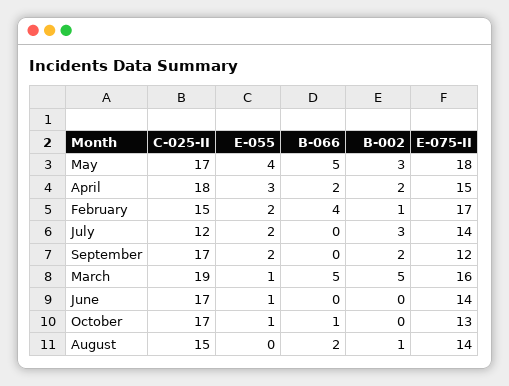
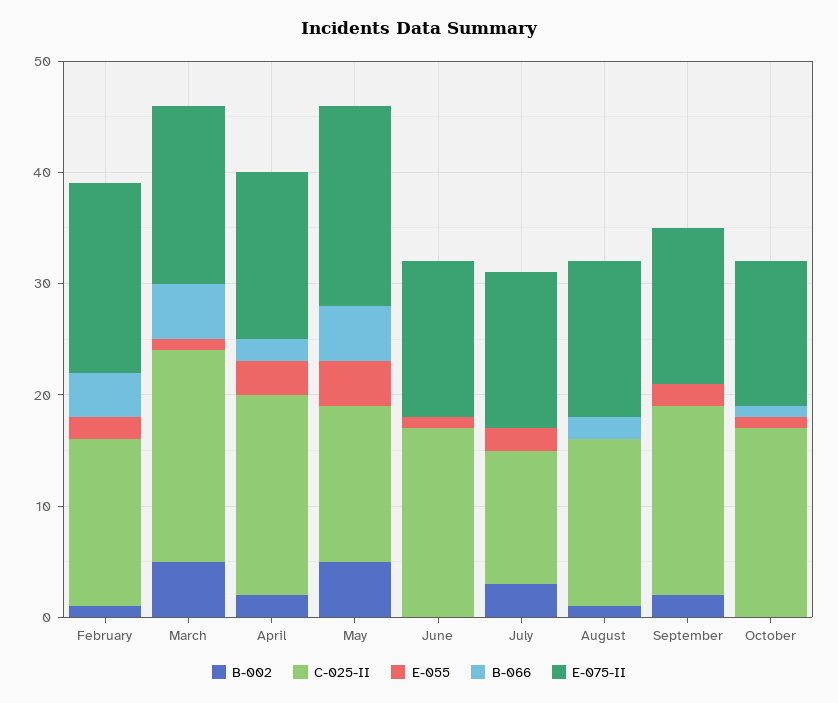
  {
    "C-025-II": {
-     "May": 17,
+     "May": 14,
      "April": 18,
      "February": 15,
      "July": 12,
      "September": 17,
      "March": 19,
      "June": 17,
      "October": 17,
      "August": 15
    },
    "E-055": {
      "May": 4,
      "April": 3,
      "February": 2,
      "July": 2,
      "September": 2,
      "March": 1,
      "June": 1,
      "October": 1,
      "August": 0
    },
    "B-066": {
      "May": 5,
      "April": 2,
      "February": 4,
      "July": 0,
      "September": 0,
      "March": 5,
      "June": 0,
      "October": 1,
      "August": 2
    },
    "B-002": {
-     "May": 3,
+     "May": 5,
      "April": 2,
      "February": 1,
      "July": 3,
      "September": 2,
      "March": 5,
      "June": 0,
      "October": 0,
      "August": 1
    },
    "E-075-II": {
      "May": 18,
      "April": 15,
      "February": 17,
      "July": 14,
-     "September": 12,
+     "September": 14,
      "March": 16,
      "June": 14,
      "October": 13,
      "August": 14
    }
  }

